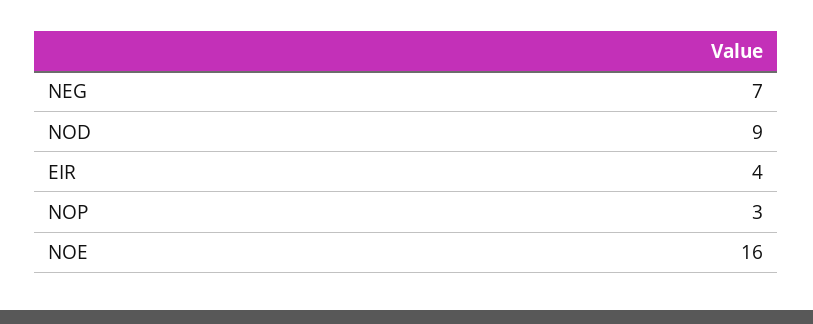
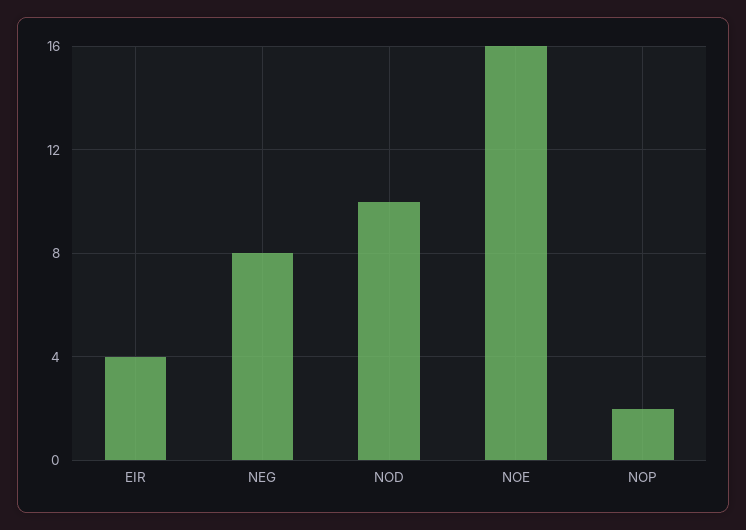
  {
-   "NEG": 7,
+   "NEG": 8,
-   "NOD": 9,
+   "NOD": 10,
    "EIR": 4,
-   "NOP": 3,
+   "NOP": 2,
    "NOE": 16
  }

